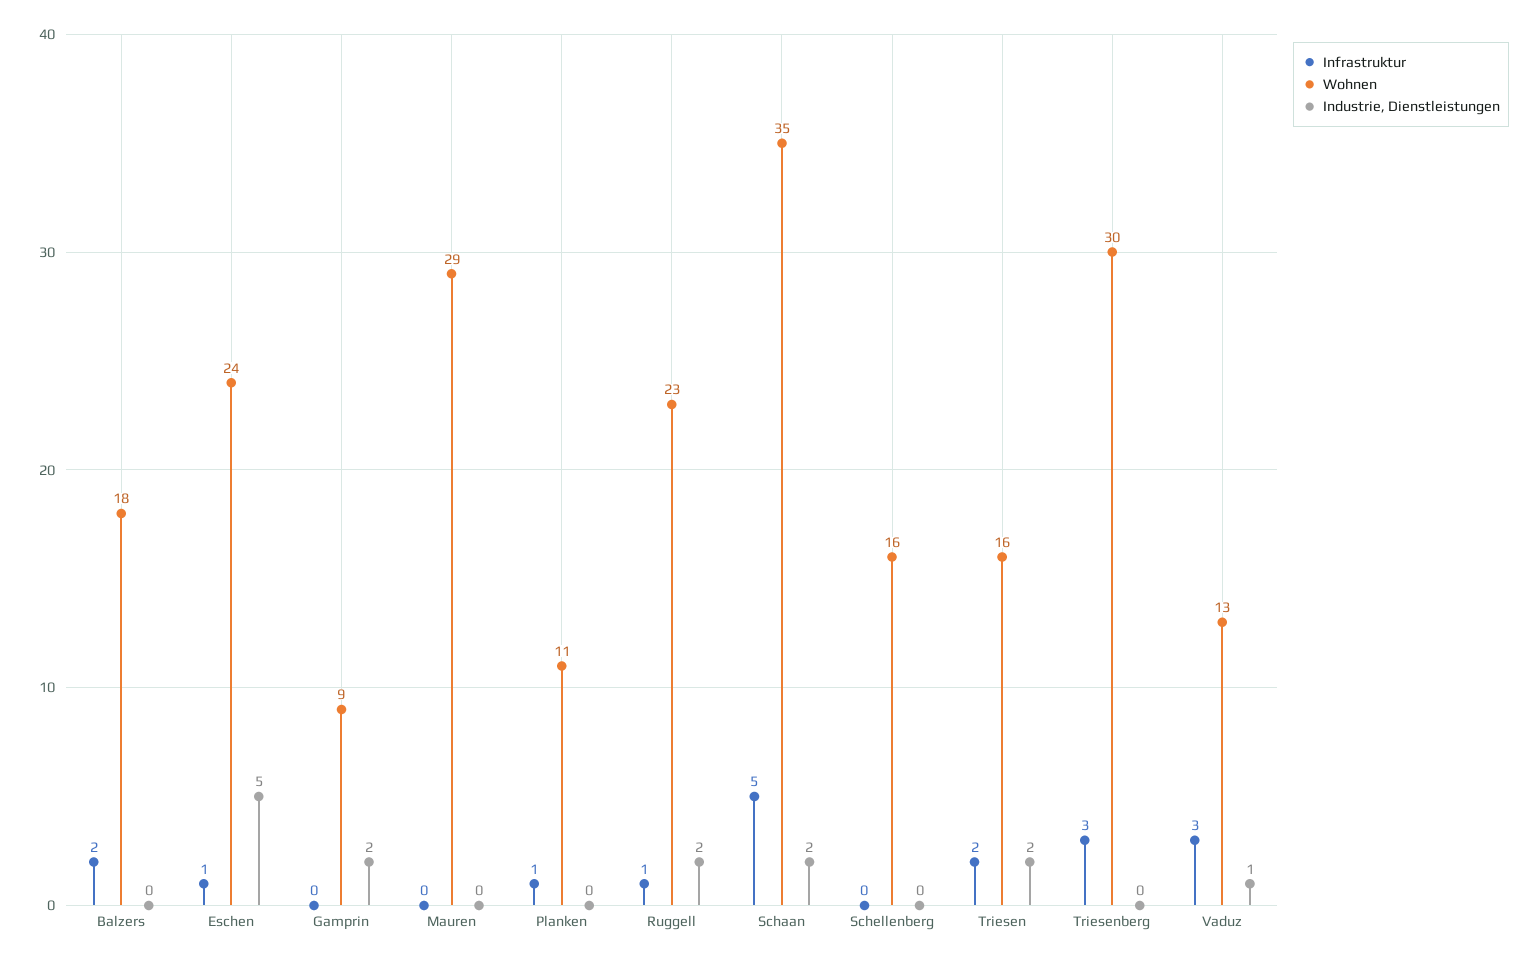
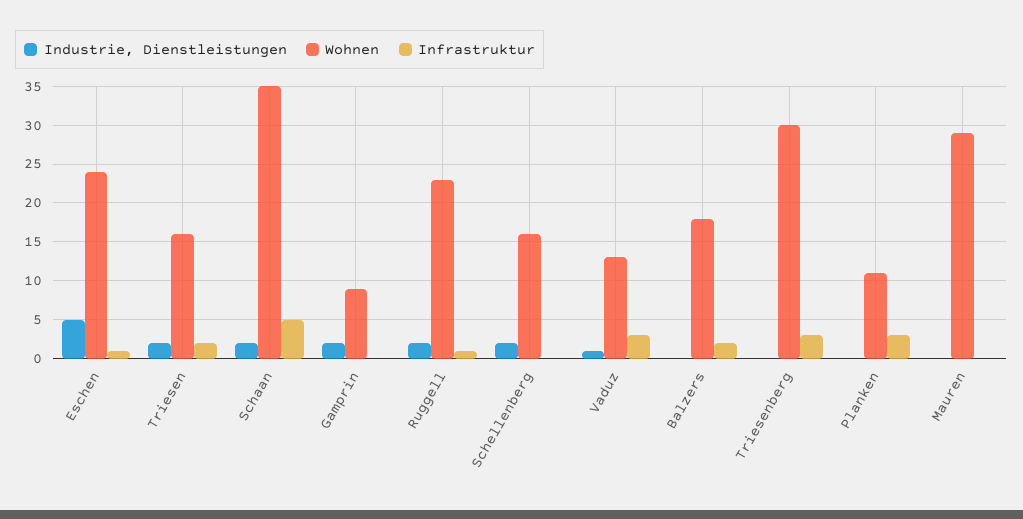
  {
    "Infrastruktur": {
      "Balzers": 2,
      "Eschen": 1,
      "Gamprin": 0,
      "Mauren": 0,
-     "Planken": 1,
+     "Planken": 3,
      "Ruggell": 1,
      "Schaan": 5,
      "Schellenberg": 0,
      "Triesen": 2,
      "Triesenberg": 3,
      "Vaduz": 3
    },
    "Wohnen": {
      "Balzers": 18,
      "Eschen": 24,
      "Gamprin": 9,
      "Mauren": 29,
      "Planken": 11,
      "Ruggell": 23,
      "Schaan": 35,
      "Schellenberg": 16,
      "Triesen": 16,
      "Triesenberg": 30,
      "Vaduz": 13
    },
    "Industrie, Dienstleistungen": {
      "Balzers": 0,
      "Eschen": 5,
      "Gamprin": 2,
      "Mauren": 0,
      "Planken": 0,
      "Ruggell": 2,
      "Schaan": 2,
-     "Schellenberg": 0,
+     "Schellenberg": 2,
      "Triesen": 2,
      "Triesenberg": 0,
      "Vaduz": 1
    }
  }

